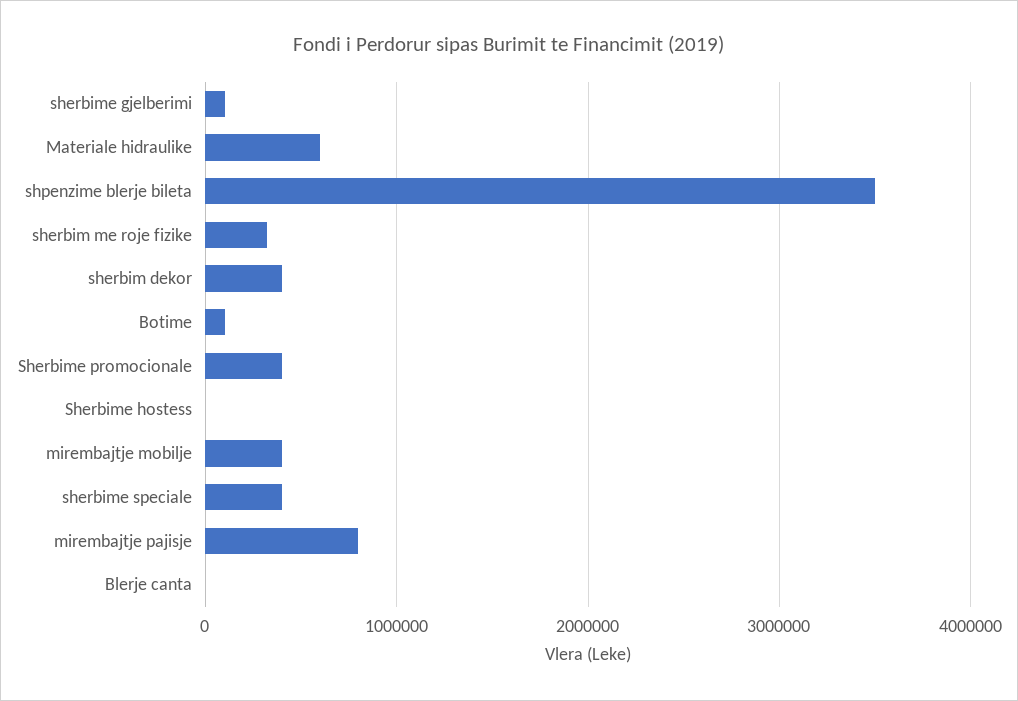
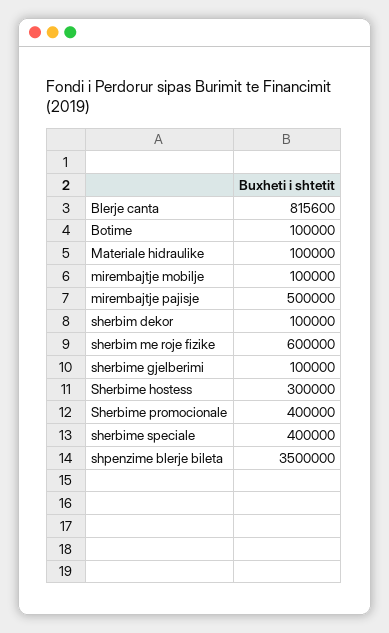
  {
    "sherbime gjelberimi": 100000,
-   "Materiale hidraulike": 600000,
+   "Materiale hidraulike": 100000,
    "shpenzime blerje bileta": 3500000,
-   "sherbim me roje fizike": 300000,
+   "sherbim me roje fizike": 600000,
-   "sherbim dekor": 400000,
+   "sherbim dekor": 100000,
    "Botime": 100000,
    "Sherbime promocionale": 400000,
-   "Sherbime hostess": 0,
+   "Sherbime hostess": 300000,
-   "mirembajtje mobilje": 400000,
+   "mirembajtje mobilje": 100000,
    "sherbime speciale": 400000,
-   "mirembajtje pajisje": 800000,
+   "mirembajtje pajisje": 500000,
-   "Blerje canta": 0
+   "Blerje canta": 815600
  }

